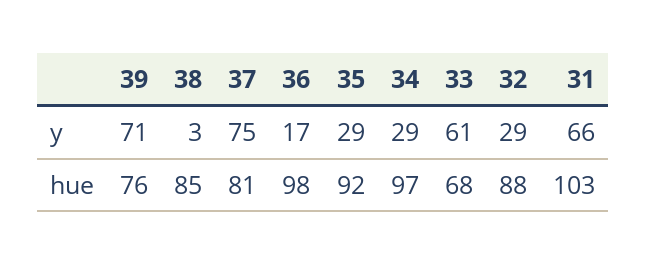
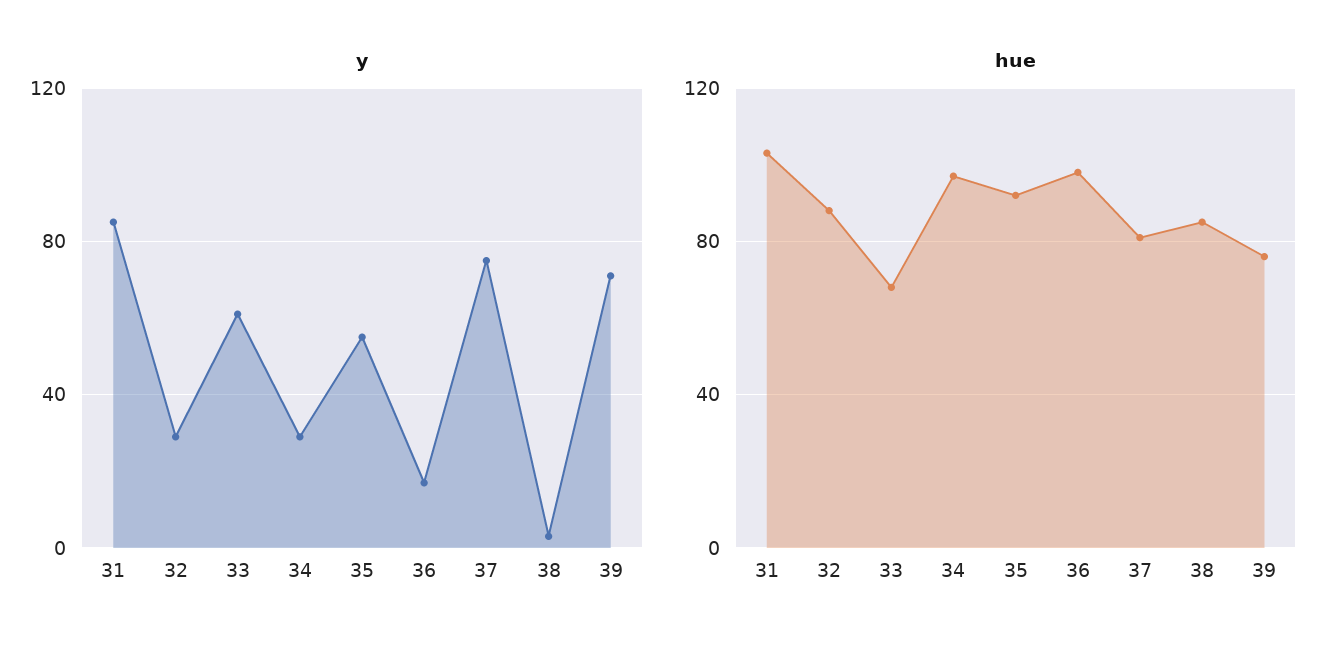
  {
    "y": {
      "39": 71,
      "38": 3,
      "37": 75,
      "36": 17,
-     "35": 29,
+     "35": 55,
      "34": 29,
      "33": 61,
      "32": 29,
-     "31": 66
+     "31": 85
    },
    "hue": {
      "39": 76,
      "38": 85,
      "37": 81,
      "36": 98,
      "35": 92,
      "34": 97,
      "33": 68,
      "32": 88,
      "31": 103
    }
  }

